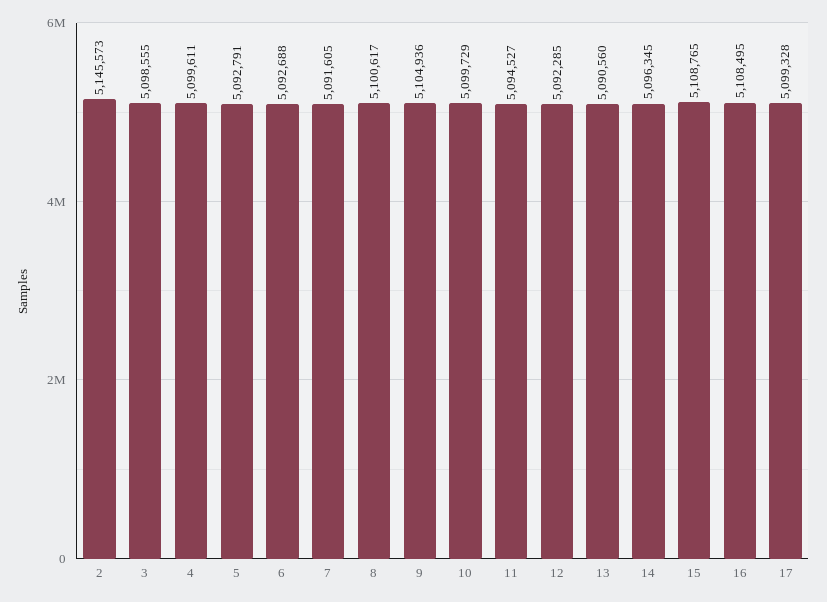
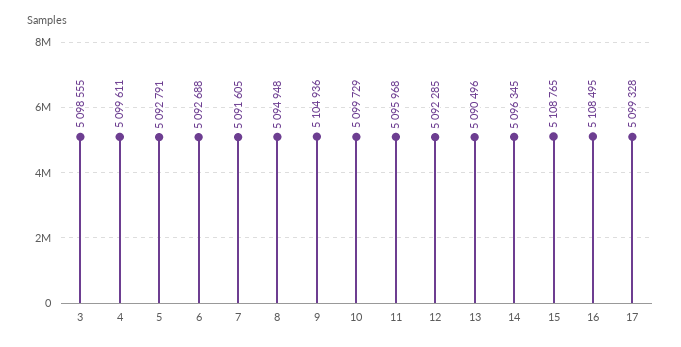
  {
-   "2": 5145573,
    "3": 5098555,
    "4": 5099611,
    "5": 5092791,
    "6": 5092688,
    "7": 5091605,
-   "8": 5100617,
+   "8": 5094948,
    "9": 5104936,
    "10": 5099729,
-   "11": 5094527,
+   "11": 5095968,
    "12": 5092285,
-   "13": 5090560,
+   "13": 5090496,
    "14": 5096345,
    "15": 5108765,
    "16": 5108495,
    "17": 5099328
  }

